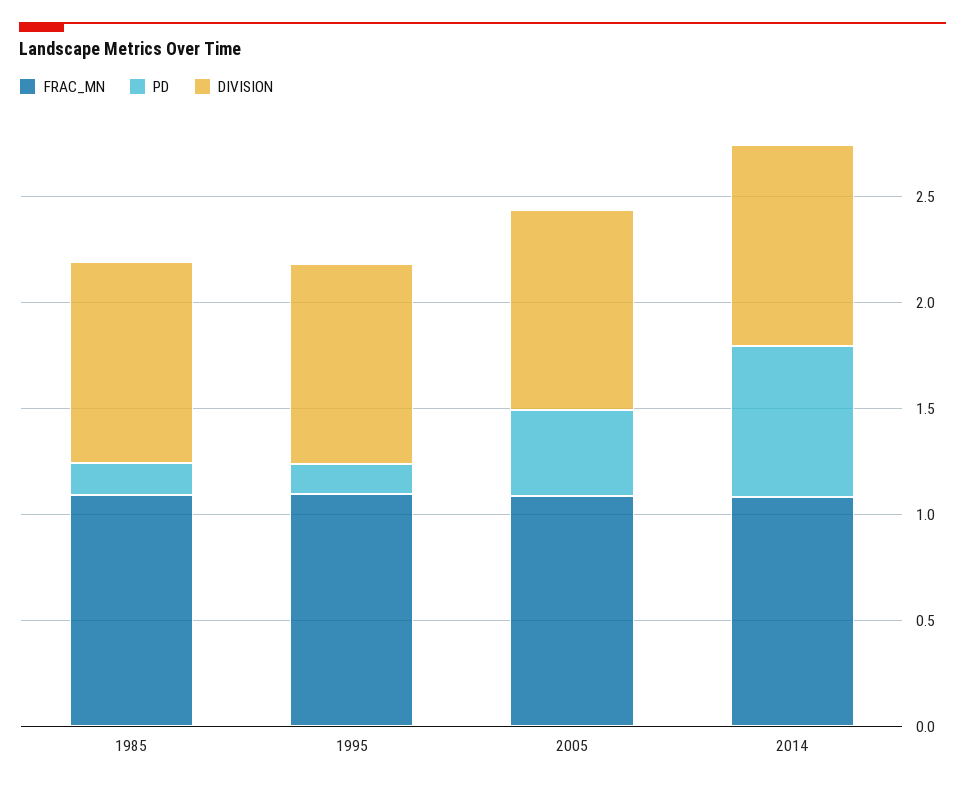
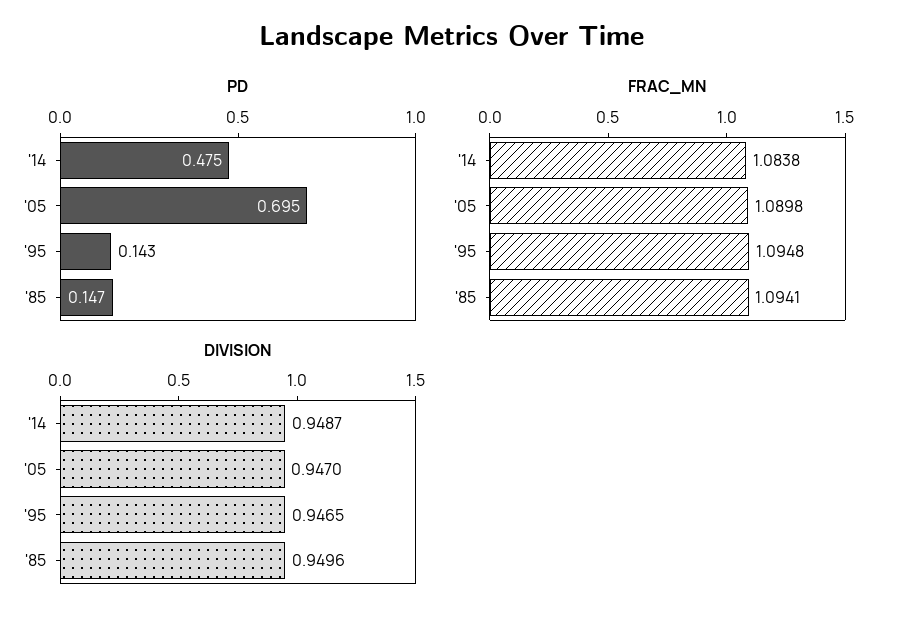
  {
    "FRAC_MN": {
      "1985": 1.0941,
      "1995": 1.0948,
      "2005": 1.0898,
      "2014": 1.0838
    },
    "PD": {
      "1985": 0.147,
      "1995": 0.143,
-     "2005": 0.4,
+     "2005": 0.695,
-     "2014": 0.7
+     "2014": 0.475
    },
    "DIVISION": {
      "1985": 0.9496,
      "1995": 0.9465,
      "2005": 0.947,
      "2014": 0.9487
    }
  }

